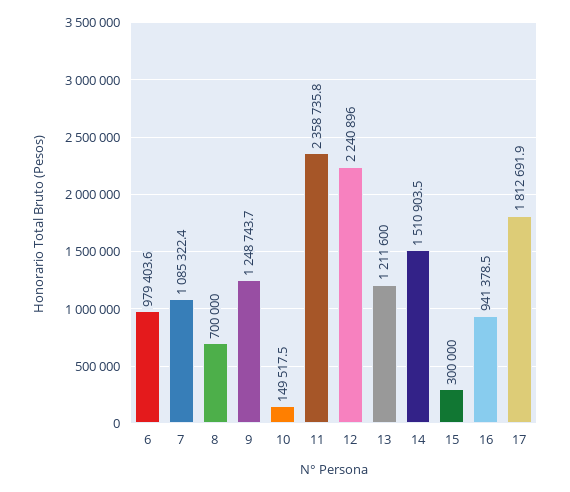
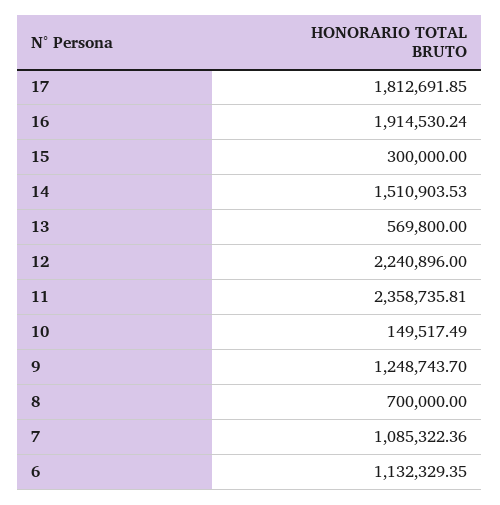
  {
-   "6": 979403.6,
+   "6": 1132329.35,
    "7": 1085322.36,
    "8": 700000,
    "9": 1248743.7,
    "10": 149517.49,
    "11": 2358735.81,
    "12": 2240896,
-   "13": 1211600,
+   "13": 569800,
    "14": 1510903.53,
    "15": 300000,
-   "16": 941378.5,
+   "16": 1914530.24,
    "17": 1812691.85
  }

